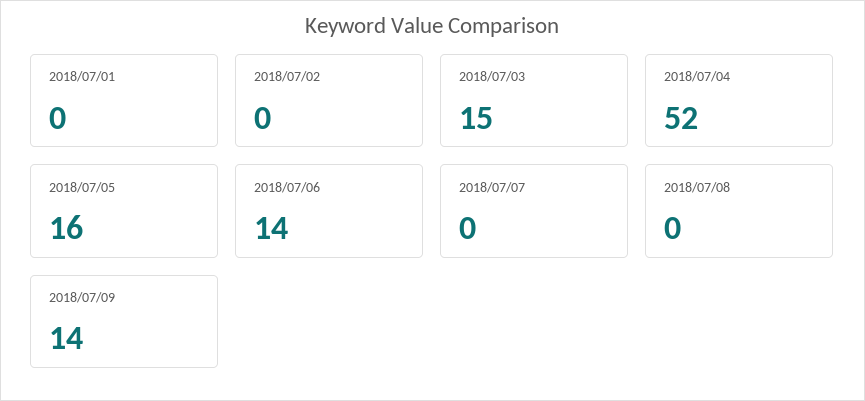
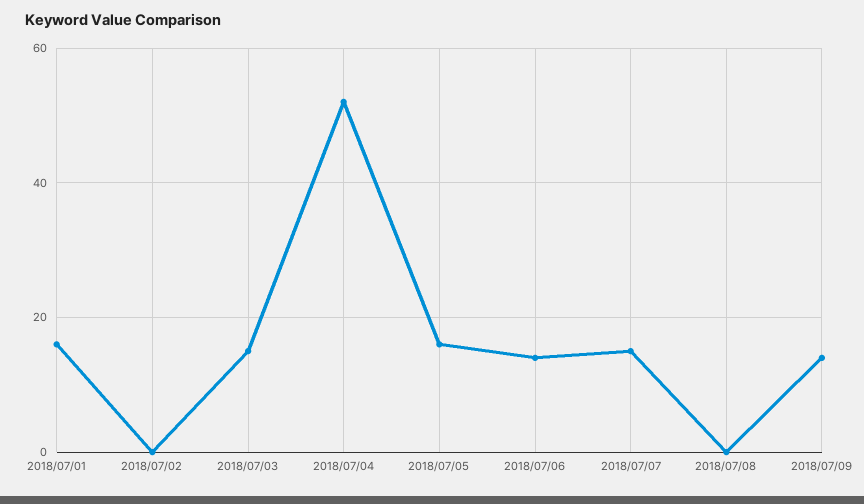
  {
-   "2018/07/01": 0,
+   "2018/07/01": 15,
    "2018/07/02": 0,
    "2018/07/03": 15,
    "2018/07/04": 52,
    "2018/07/05": 16,
    "2018/07/06": 14,
-   "2018/07/07": 0,
+   "2018/07/07": 15,
    "2018/07/08": 0,
    "2018/07/09": 14
  }

